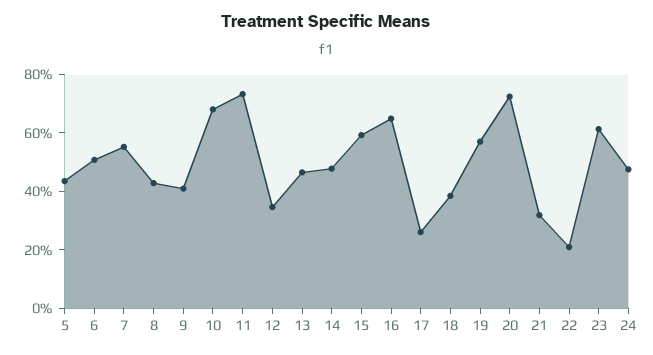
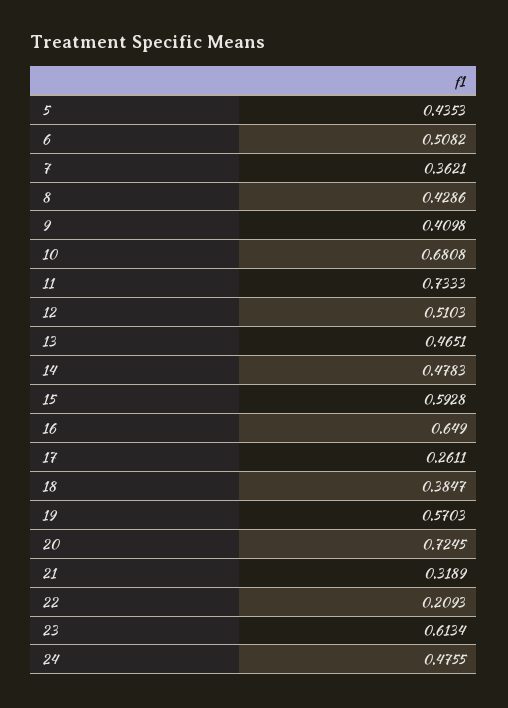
  {
    "5": 0.4353,
    "6": 0.5082,
-   "7": 0.55,
+   "7": 0.3621,
    "8": 0.4286,
    "9": 0.4098,
    "10": 0.6808,
    "11": 0.7333,
-   "12": 0.35,
+   "12": 0.5103,
    "13": 0.4651,
    "14": 0.4783,
    "15": 0.5928,
    "16": 0.649,
    "17": 0.2611,
    "18": 0.3847,
    "19": 0.5703,
    "20": 0.7245,
    "21": 0.3189,
    "22": 0.2093,
    "23": 0.6134,
    "24": 0.4755
  }

